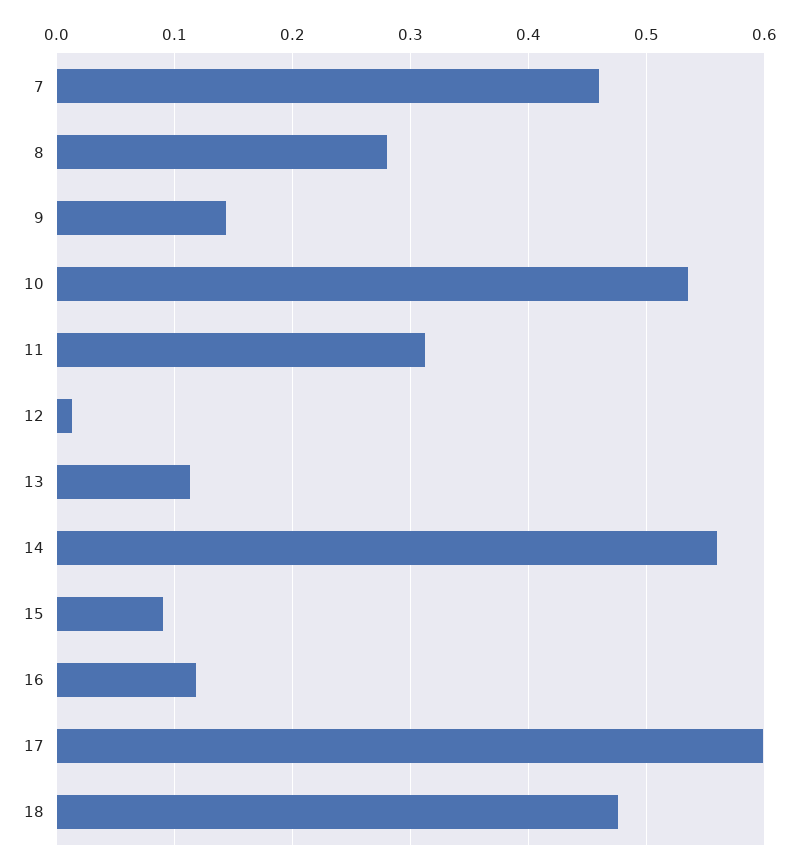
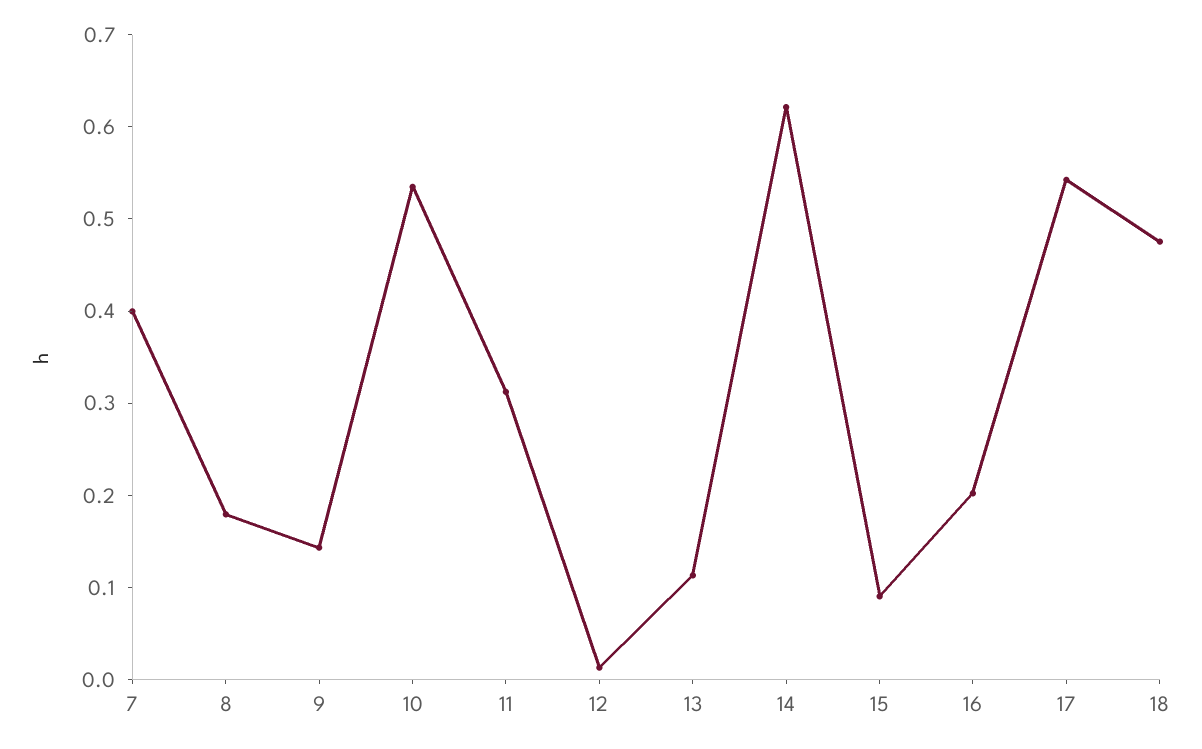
  {
-   "7": 0.46,
+   "7": 0.4,
-   "8": 0.28,
+   "8": 0.18,
    "9": 0.14,
    "10": 0.53,
    "11": 0.31,
    "12": 0.01,
    "13": 0.11,
-   "14": 0.56,
+   "14": 0.62,
    "15": 0.09,
-   "16": 0.12,
+   "16": 0.2,
-   "17": 0.6,
+   "17": 0.54,
    "18": 0.48
  }

